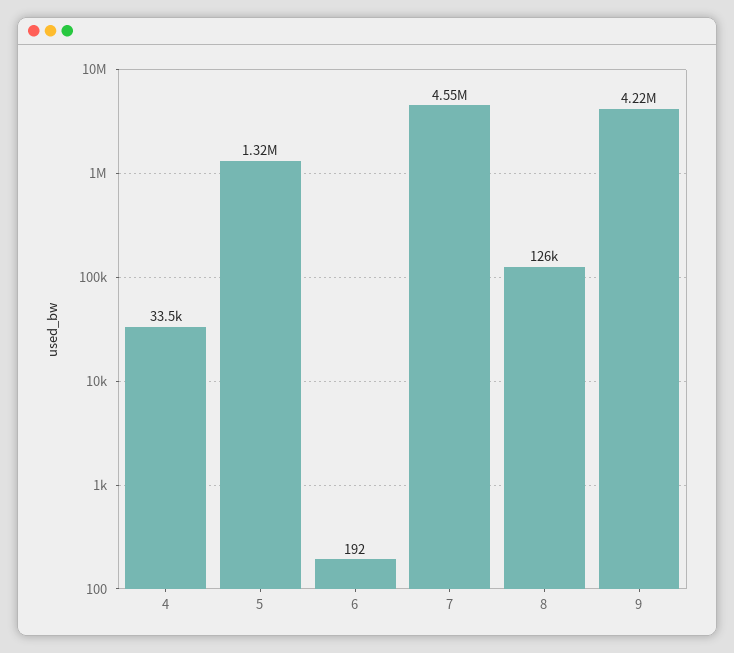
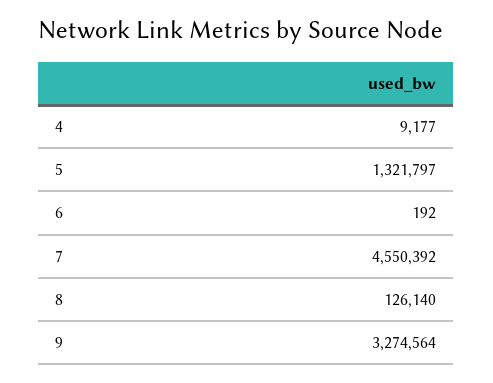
  {
-   "4": 33500,
+   "4": 9177,
    "5": 1321797,
    "6": 192,
    "7": 4550392,
    "8": 126140,
-   "9": 4220000
+   "9": 3274564
  }

